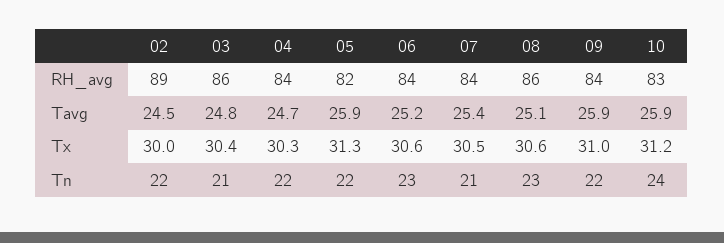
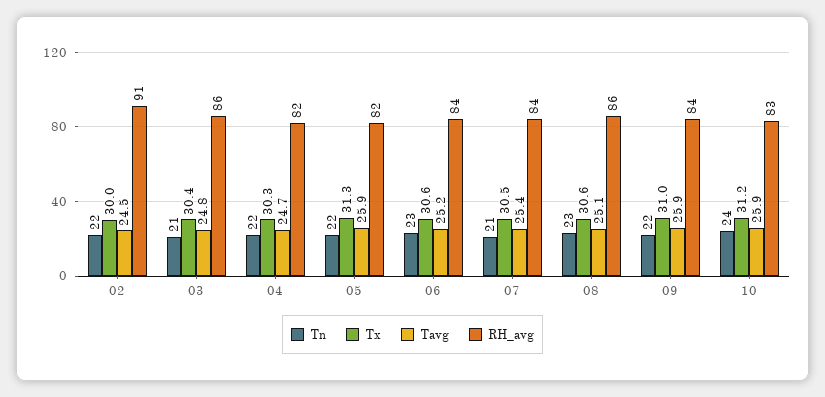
  {
    "RH_avg": {
-     "02": 89,
+     "02": 91,
      "03": 86,
-     "04": 84,
+     "04": 82,
      "05": 82,
      "06": 84,
      "07": 84,
      "08": 86,
      "09": 84,
      "10": 83
    },
    "Tavg": {
      "02": 24.5,
      "03": 24.8,
      "04": 24.7,
      "05": 25.9,
      "06": 25.2,
      "07": 25.4,
      "08": 25.1,
      "09": 25.9,
      "10": 25.9
    },
    "Tx": {
      "02": 30,
      "03": 30.4,
      "04": 30.3,
      "05": 31.3,
      "06": 30.6,
      "07": 30.5,
      "08": 30.6,
      "09": 31,
      "10": 31.2
    },
    "Tn": {
      "02": 22,
      "03": 21,
      "04": 22,
      "05": 22,
      "06": 23,
      "07": 21,
      "08": 23,
      "09": 22,
      "10": 24
    }
  }

